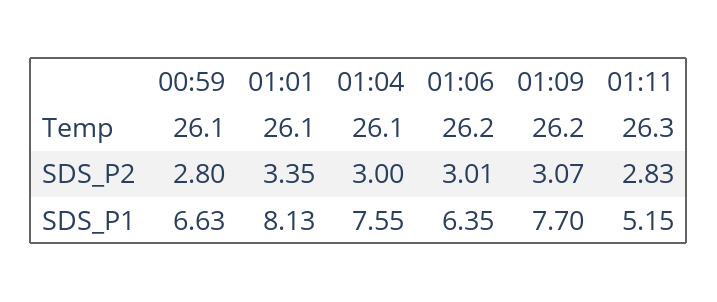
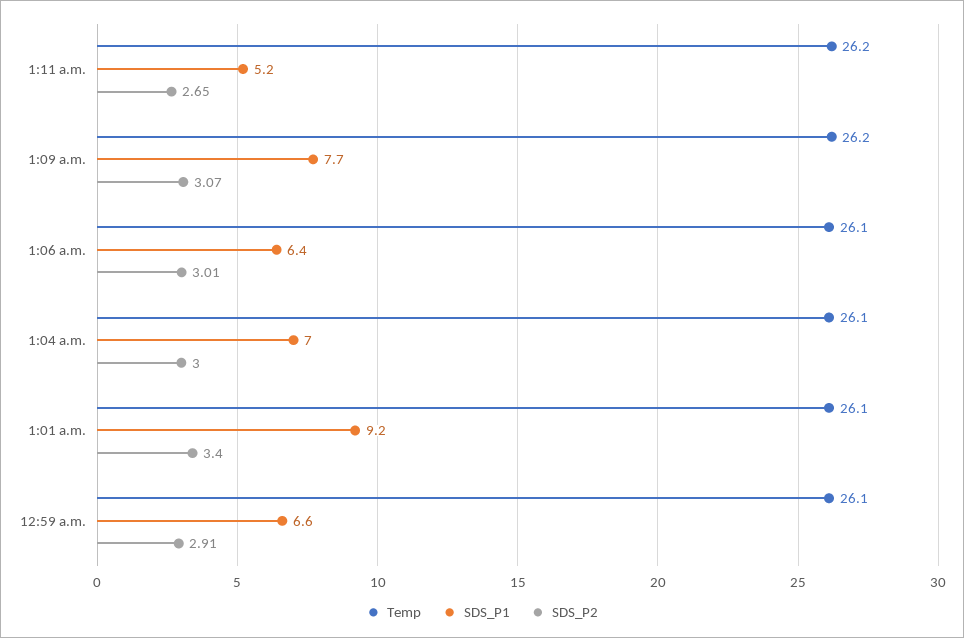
  {
    "Temp": {
      "00:59": 26.1,
      "01:01": 26.1,
      "01:04": 26.1,
-     "01:06": 26.2,
+     "01:06": 26.1,
      "01:09": 26.2,
-     "01:11": 26.3
+     "01:11": 26.2
    },
    "SDS_P2": {
-     "00:59": 2.8,
+     "00:59": 2.91,
-     "01:01": 3.35,
+     "01:01": 3.4,
      "01:04": 3,
      "01:06": 3.01,
      "01:09": 3.07,
-     "01:11": 2.83
+     "01:11": 2.65
    },
    "SDS_P1": {
      "00:59": 6.63,
-     "01:01": 8.13,
+     "01:01": 9.2,
-     "01:04": 7.55,
+     "01:04": 7,
      "01:06": 6.35,
      "01:09": 7.7,
      "01:11": 5.15
    }
  }

